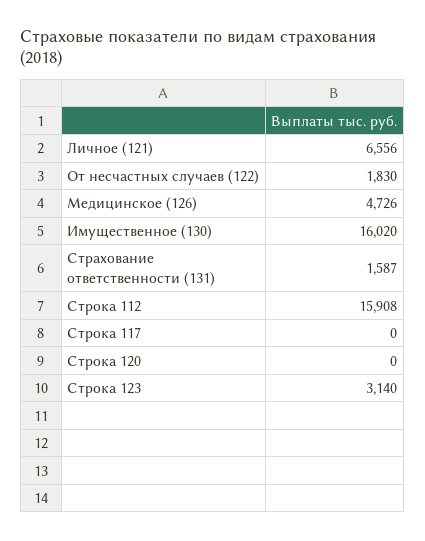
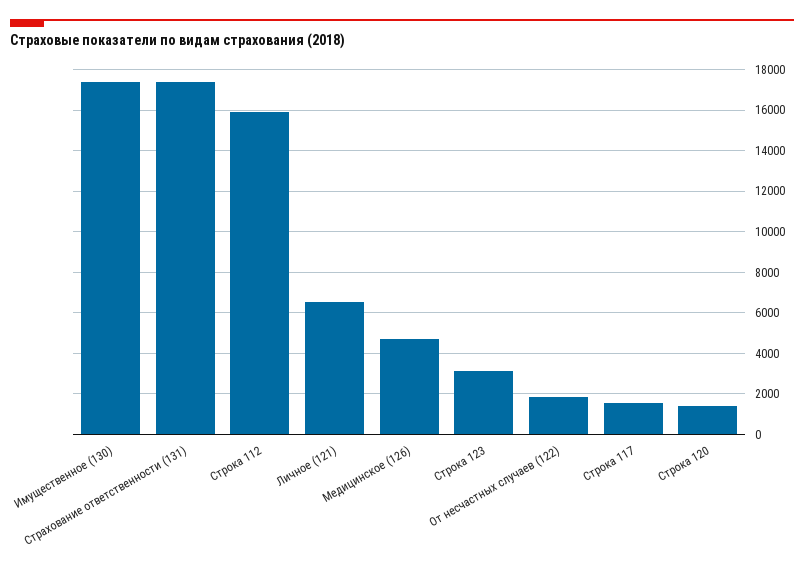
  {
    "Личное (121)": 6556,
    "От несчастных случаев (122)": 1830,
    "Медицинское (126)": 4726,
-   "Имущественное (130)": 16020,
+   "Имущественное (130)": 17500,
-   "Страхование ответственности (131)": 1587,
+   "Страхование ответственности (131)": 17500,
    "Строка 112": 15908,
-   "Строка 117": 0,
+   "Строка 117": 1500,
-   "Строка 120": 0,
+   "Строка 120": 1500,
    "Строка 123": 3140
  }

